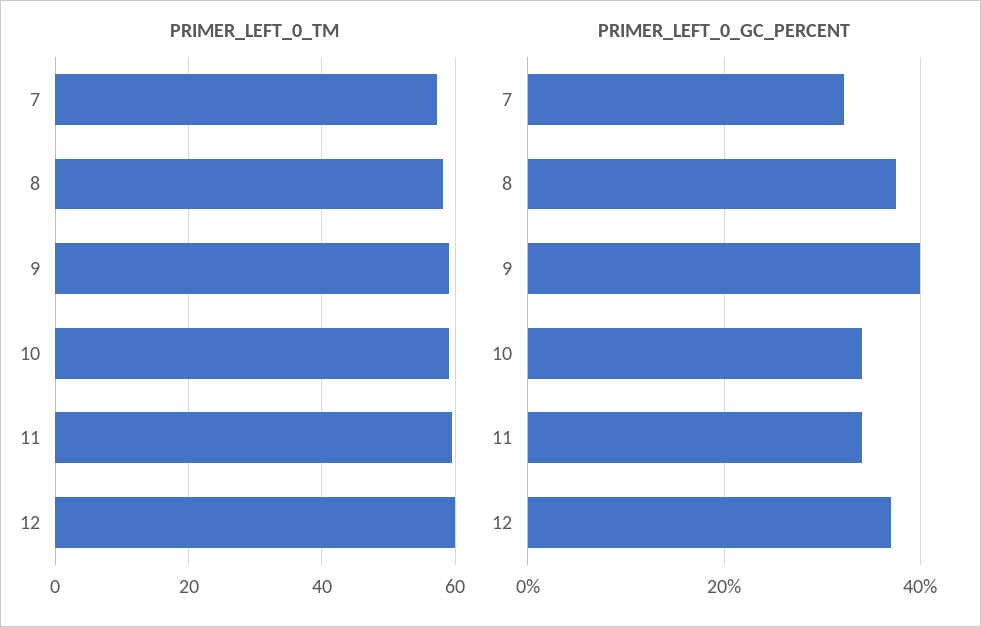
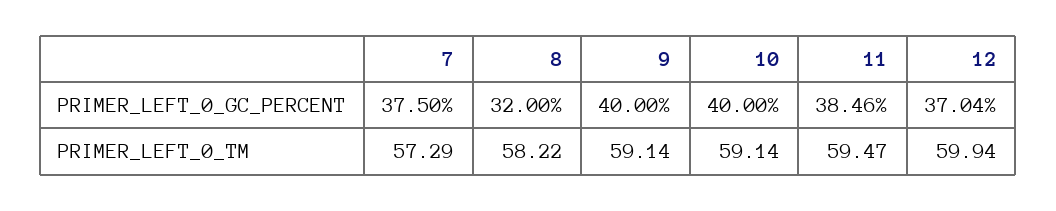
  {
    "PRIMER_LEFT_0_TM": {
      "7": 57.29,
      "8": 58.22,
      "9": 59.14,
      "10": 59.14,
      "11": 59.47,
      "12": 59.94
    },
    "PRIMER_LEFT_0_GC_PERCENT": {
-     "7": 32,
+     "7": 37.5,
-     "8": 38,
+     "8": 32,
      "9": 40,
-     "10": 34,
+     "10": 40,
-     "11": 34,
+     "11": 38.46,
      "12": 37.04
    }
  }

